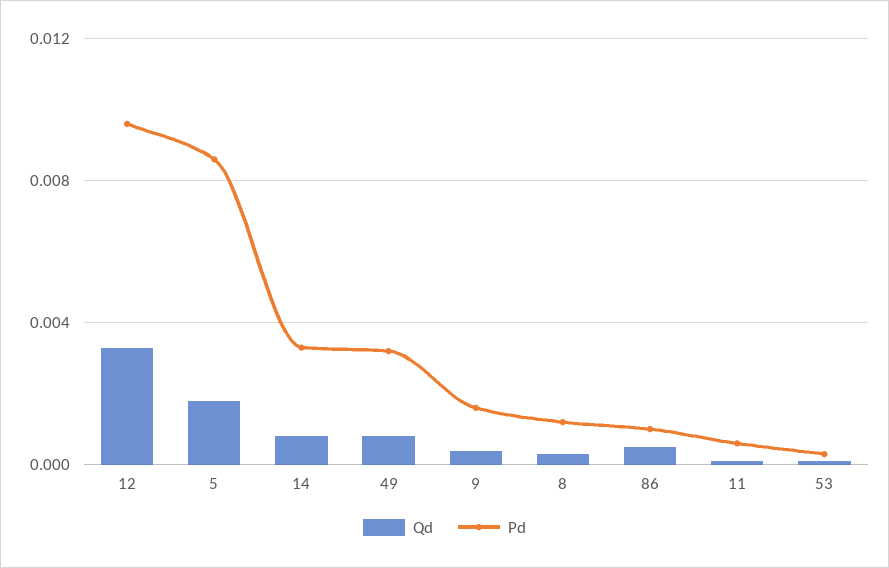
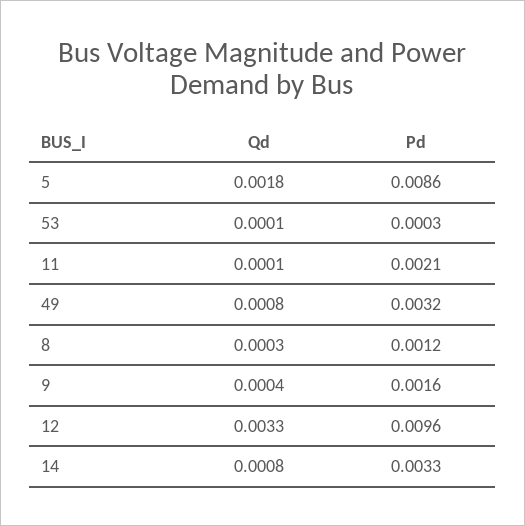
  {
    "Qd": {
      "12": 0.0033,
      "5": 0.0018,
      "14": 0.0008,
      "49": 0.0008,
      "9": 0.0004,
      "8": 0.0003,
-     "86": 0.0005,
      "11": 0.0001,
      "53": 0.0001
    },
    "Pd": {
      "12": 0.0096,
      "5": 0.0086,
      "14": 0.0033,
      "49": 0.0032,
      "9": 0.0016,
      "8": 0.0012,
-     "86": 0.001,
-     "11": 0.0005,
+     "11": 0.0021,
      "53": 0.0003
    }
  }

